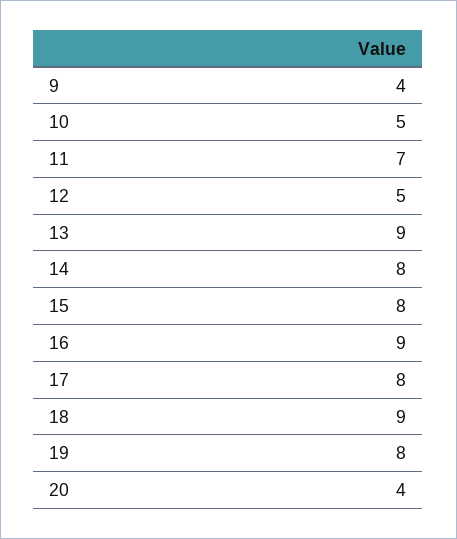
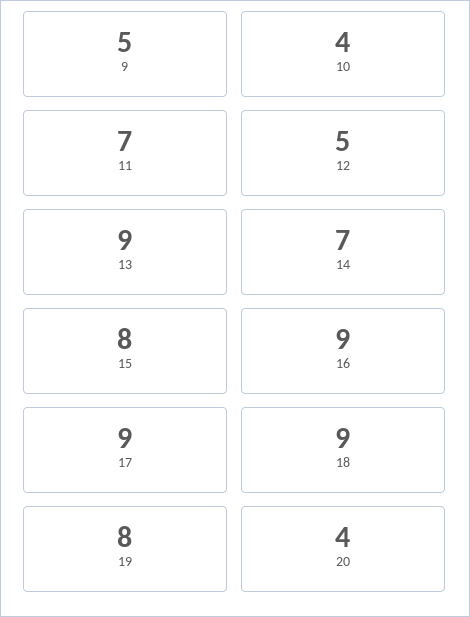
  {
-   "9": 4,
+   "9": 5,
-   "10": 5,
+   "10": 4,
    "11": 7,
    "12": 5,
    "13": 9,
-   "14": 8,
+   "14": 7,
    "15": 8,
    "16": 9,
-   "17": 8,
+   "17": 9,
    "18": 9,
    "19": 8,
    "20": 4
  }

